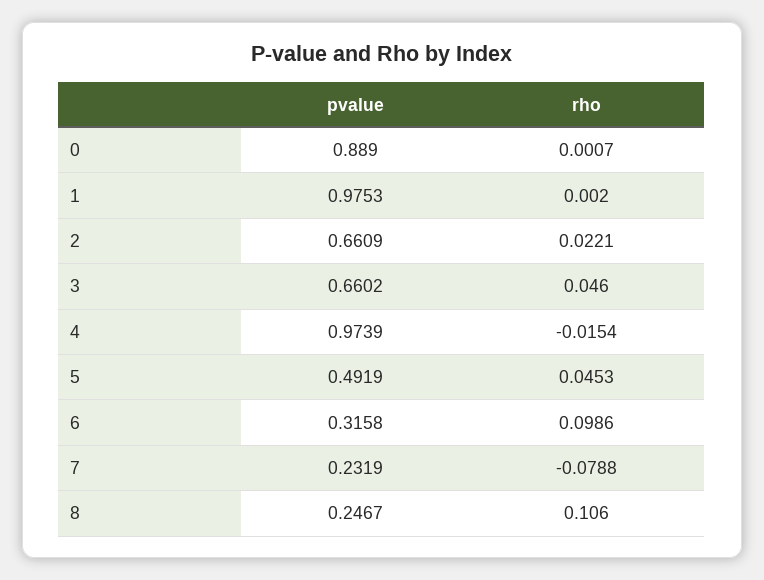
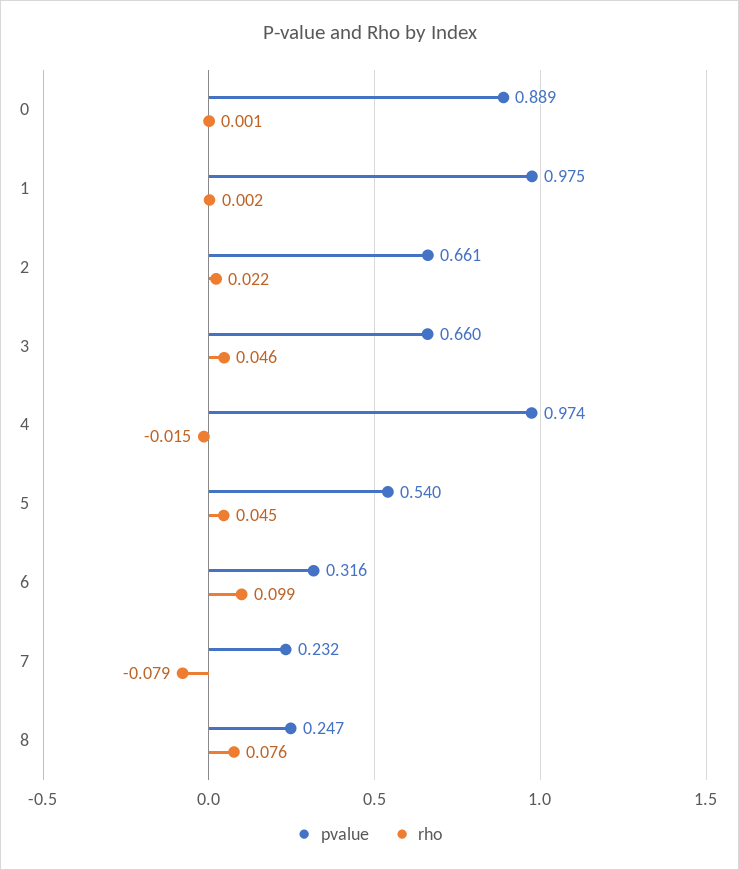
  {
    "pvalue": {
      "0": 0.889,
      "1": 0.9753,
      "2": 0.6609,
      "3": 0.6602,
      "4": 0.9739,
-     "5": 0.4919,
+     "5": 0.54,
      "6": 0.3158,
      "7": 0.2319,
      "8": 0.2467
    },
    "rho": {
      "0": 0.0007,
      "1": 0.002,
      "2": 0.0221,
      "3": 0.046,
      "4": -0.0154,
      "5": 0.0453,
      "6": 0.0986,
      "7": -0.0788,
-     "8": 0.106
+     "8": 0.076
    }
  }

